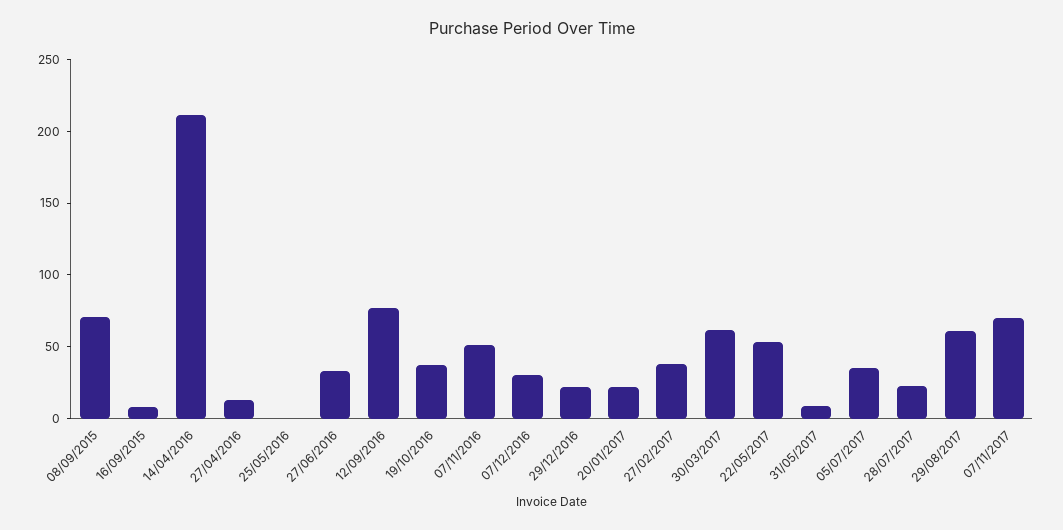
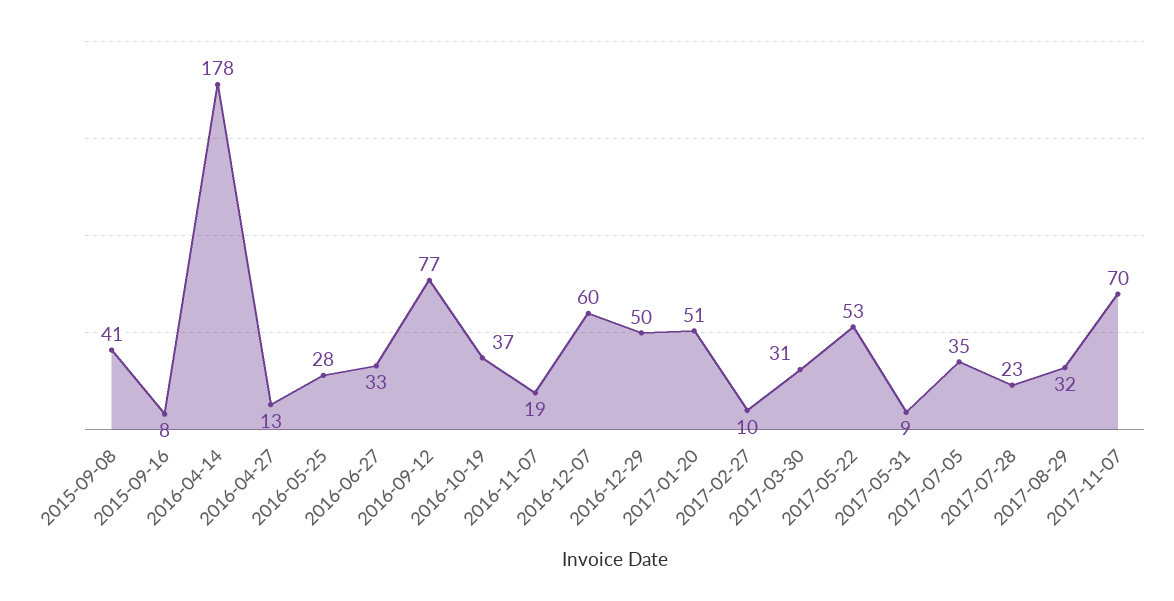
  {
-   "08/09/2015": 70,
+   "08/09/2015": 41,
    "16/09/2015": 8,
-   "14/04/2016": 210,
+   "14/04/2016": 178,
    "27/04/2016": 13,
-   "25/05/2016": 0,
+   "25/05/2016": 28,
    "27/06/2016": 33,
    "12/09/2016": 77,
    "19/10/2016": 37,
-   "07/11/2016": 50,
+   "07/11/2016": 19,
-   "07/12/2016": 30,
+   "07/12/2016": 60,
-   "29/12/2016": 20,
+   "29/12/2016": 50,
-   "20/01/2017": 20,
+   "20/01/2017": 51,
-   "27/02/2017": 40,
+   "27/02/2017": 10,
-   "30/03/2017": 60,
+   "30/03/2017": 31,
    "22/05/2017": 53,
    "31/05/2017": 9,
    "05/07/2017": 35,
    "28/07/2017": 23,
-   "29/08/2017": 60,
+   "29/08/2017": 32,
    "07/11/2017": 70
  }

